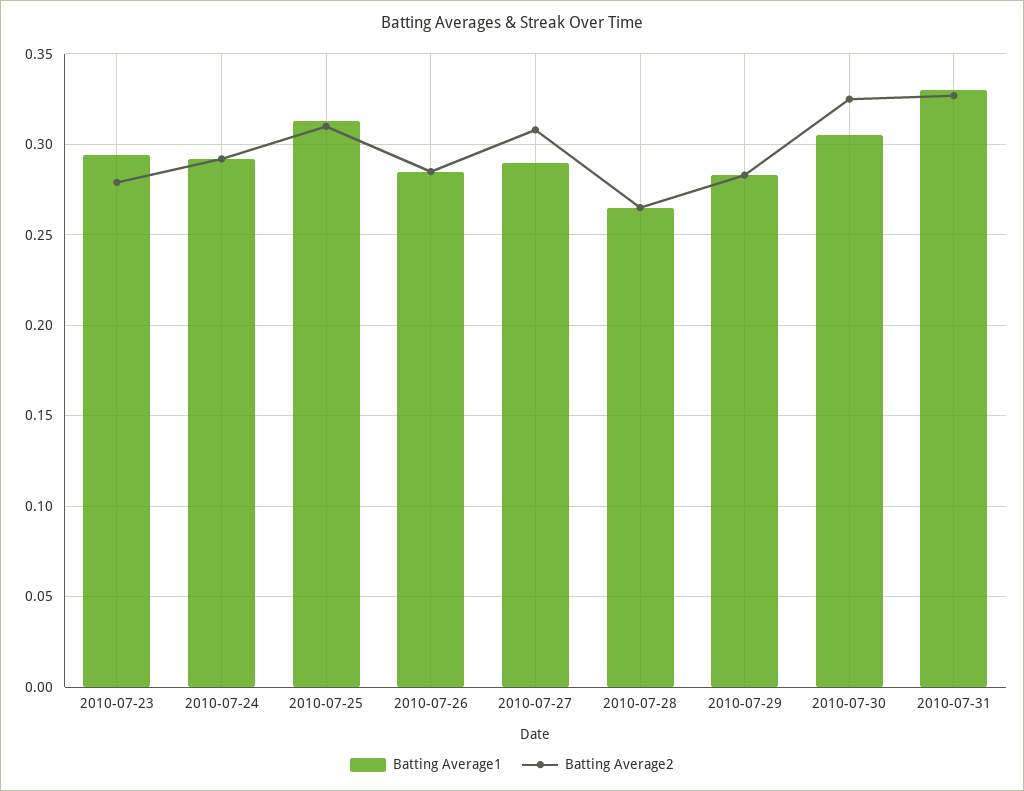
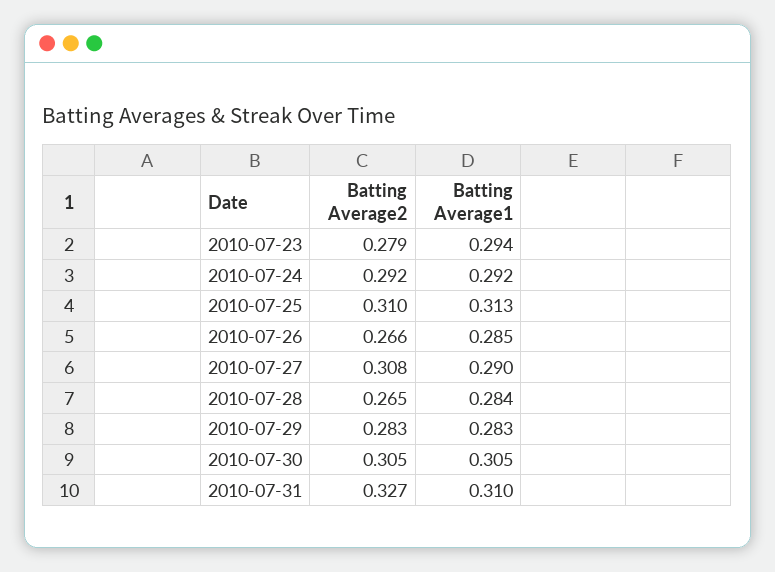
  {
    "Batting Average1": {
      "2010-07-23": 0.294,
      "2010-07-24": 0.292,
      "2010-07-25": 0.313,
      "2010-07-26": 0.285,
      "2010-07-27": 0.29,
-     "2010-07-28": 0.265,
+     "2010-07-28": 0.284,
      "2010-07-29": 0.283,
      "2010-07-30": 0.305,
-     "2010-07-31": 0.33
+     "2010-07-31": 0.31
    },
    "Batting Average2": {
      "2010-07-23": 0.279,
      "2010-07-24": 0.292,
      "2010-07-25": 0.31,
-     "2010-07-26": 0.285,
+     "2010-07-26": 0.266,
      "2010-07-27": 0.308,
      "2010-07-28": 0.265,
      "2010-07-29": 0.283,
-     "2010-07-30": 0.325,
+     "2010-07-30": 0.305,
      "2010-07-31": 0.327
    }
  }

